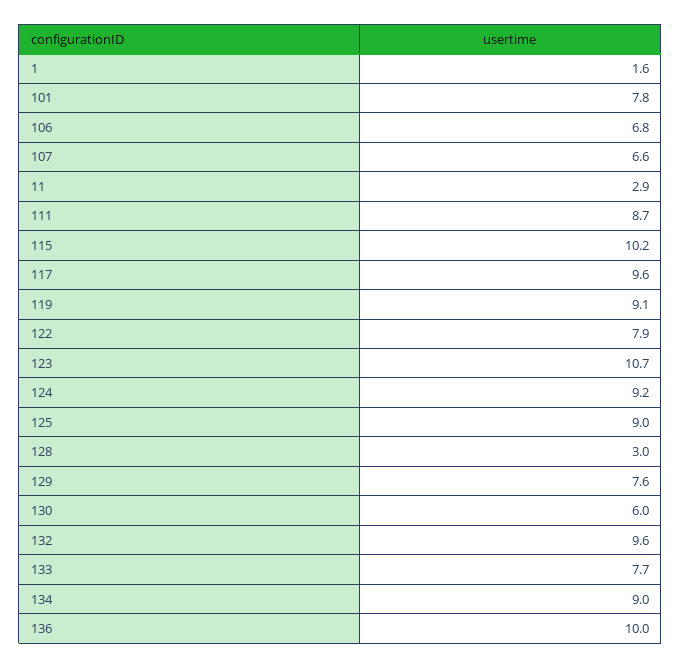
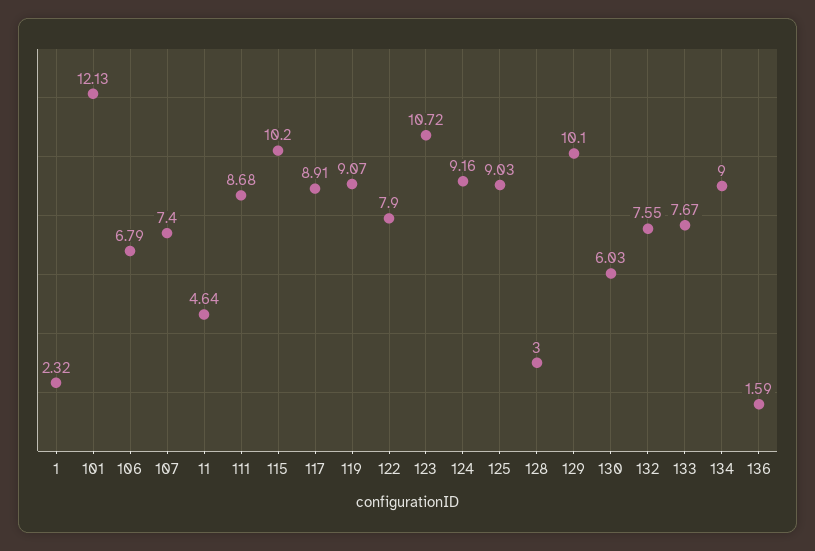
  {
-   "1": 1.6,
+   "1": 2.32,
-   "101": 7.8,
+   "101": 12.13,
    "106": 6.79,
-   "107": 6.6,
+   "107": 7.4,
-   "11": 2.9,
+   "11": 4.64,
    "111": 8.68,
    "115": 10.2,
-   "117": 9.6,
+   "117": 8.91,
    "119": 9.07,
    "122": 7.9,
    "123": 10.72,
    "124": 9.16,
    "125": 9.03,
    "128": 3,
-   "129": 7.6,
+   "129": 10.1,
    "130": 6.03,
-   "132": 9.6,
+   "132": 7.55,
    "133": 7.67,
    "134": 9,
-   "136": 10
+   "136": 1.59
  }

